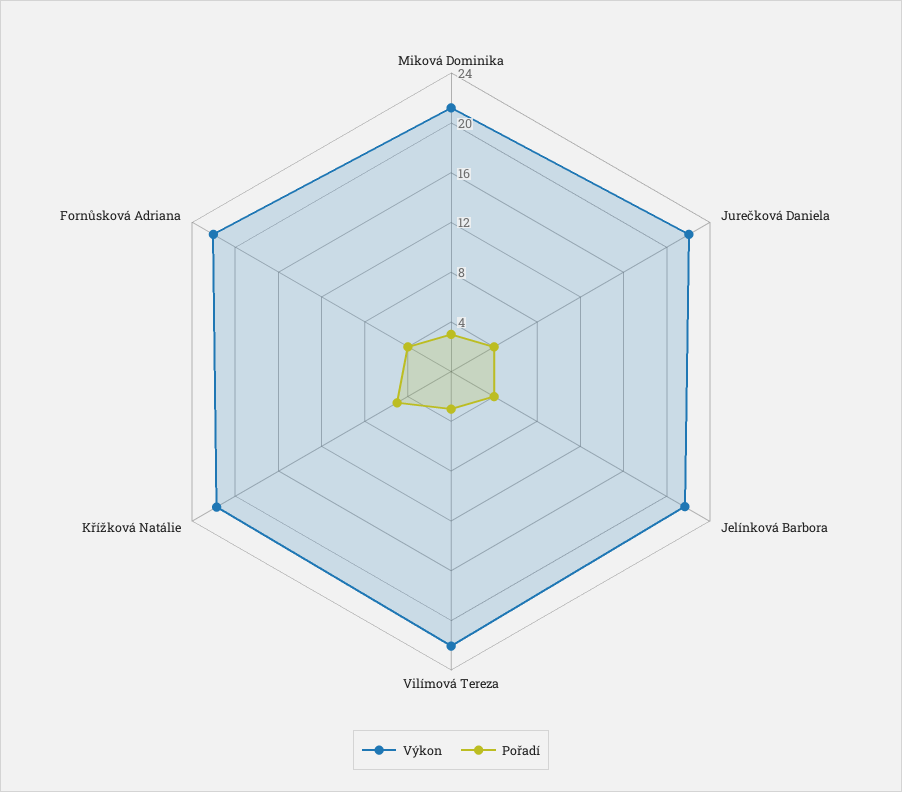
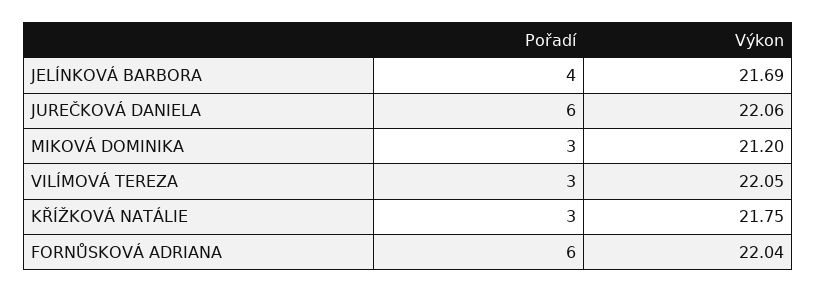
  {
    "Výkon": {
      "Miková Dominika": 21.2,
      "Jurečková Daniela": 22.06,
      "Jelínková Barbora": 21.69,
      "Vilímová Tereza": 22.05,
      "Křížková Natálie": 21.75,
      "Fornůsková Adriana": 22.04
    },
    "Pořadí": {
      "Miková Dominika": 3,
-     "Jurečková Daniela": 4,
+     "Jurečková Daniela": 6,
      "Jelínková Barbora": 4,
      "Vilímová Tereza": 3,
-     "Křížková Natálie": 5,
+     "Křížková Natálie": 3,
-     "Fornůsková Adriana": 4
+     "Fornůsková Adriana": 6
    }
  }

